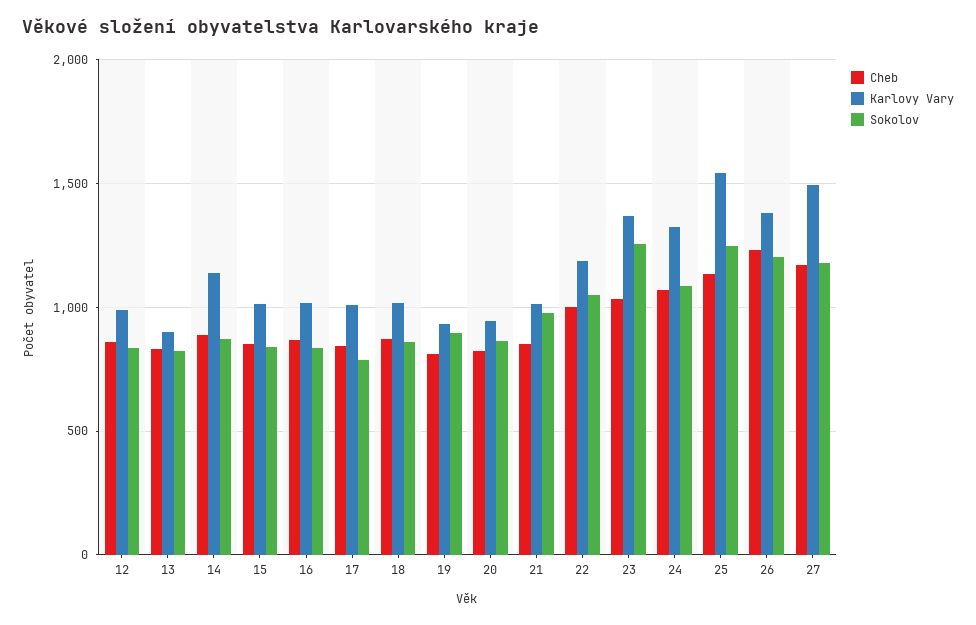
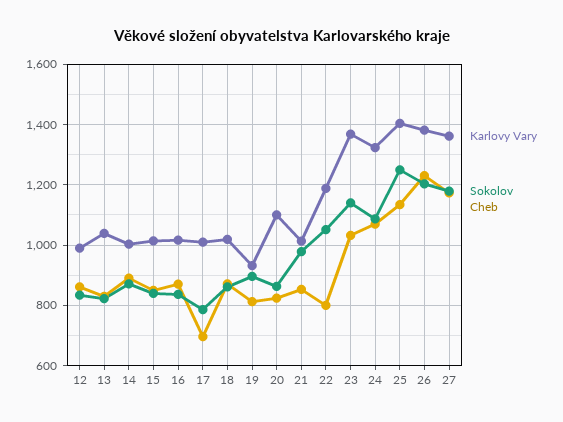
  {
    "Cheb": {
      "12": 860,
      "13": 840,
      "14": 900,
      "15": 860,
      "16": 880,
-     "17": 850,
+     "17": 700,
      "18": 880,
      "19": 820,
      "20": 820,
      "21": 860,
-     "22": 1000,
+     "22": 800,
      "23": 1040,
      "24": 1060,
      "25": 1140,
      "26": 1240,
      "27": 1180
    },
    "Karlovy Vary": {
      "12": 1000,
-     "13": 900,
+     "13": 1040,
-     "14": 1150,
+     "14": 1000,
      "15": 1020,
      "16": 1020,
      "17": 1020,
      "18": 1020,
      "19": 940,
-     "20": 950,
+     "20": 1100,
      "21": 1020,
      "22": 1180,
      "23": 1360,
      "24": 1320,
-     "25": 1550,
+     "25": 1400,
      "26": 1380,
-     "27": 1500
+     "27": 1360
    },
    "Sokolov": {
      "12": 840,
      "13": 820,
      "14": 880,
      "15": 840,
      "16": 840,
      "17": 780,
      "18": 860,
      "19": 900,
      "20": 860,
      "21": 980,
      "22": 1060,
-     "23": 1250,
+     "23": 1140,
      "24": 1080,
      "25": 1240,
      "26": 1200,
      "27": 1180
    }
  }

